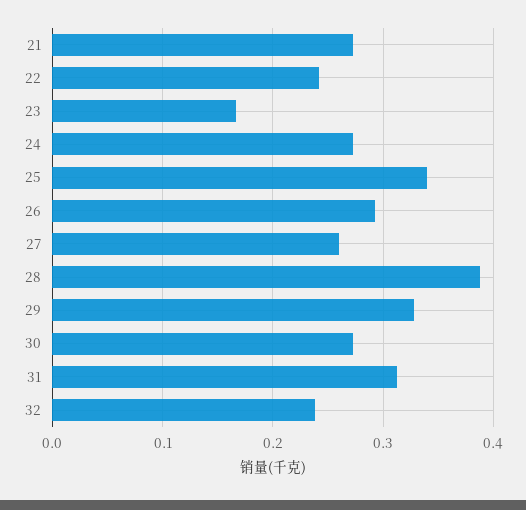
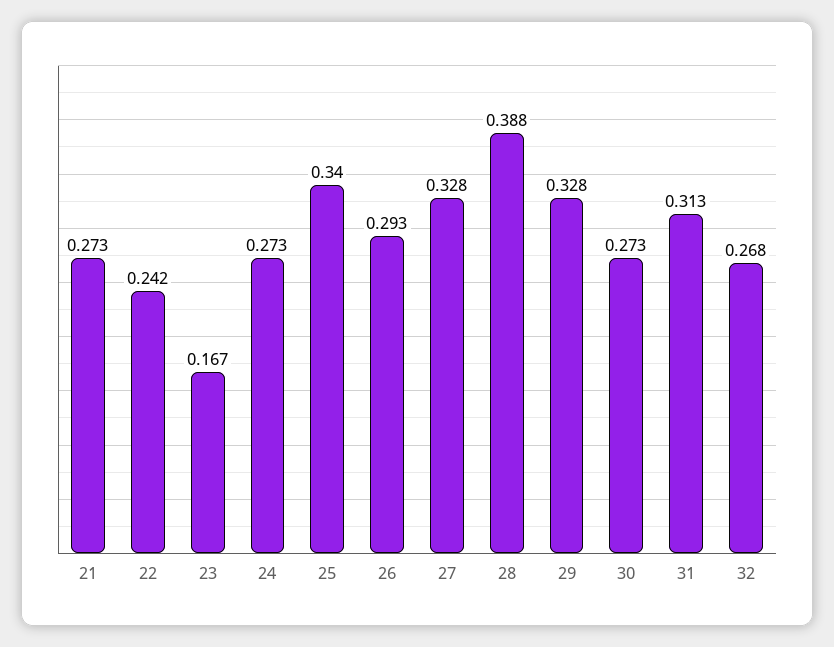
  {
    "21": 0.273,
    "22": 0.242,
    "23": 0.167,
    "24": 0.273,
    "25": 0.34,
    "26": 0.293,
-   "27": 0.26,
+   "27": 0.328,
    "28": 0.388,
    "29": 0.328,
    "30": 0.273,
    "31": 0.313,
-   "32": 0.24
+   "32": 0.268
  }

